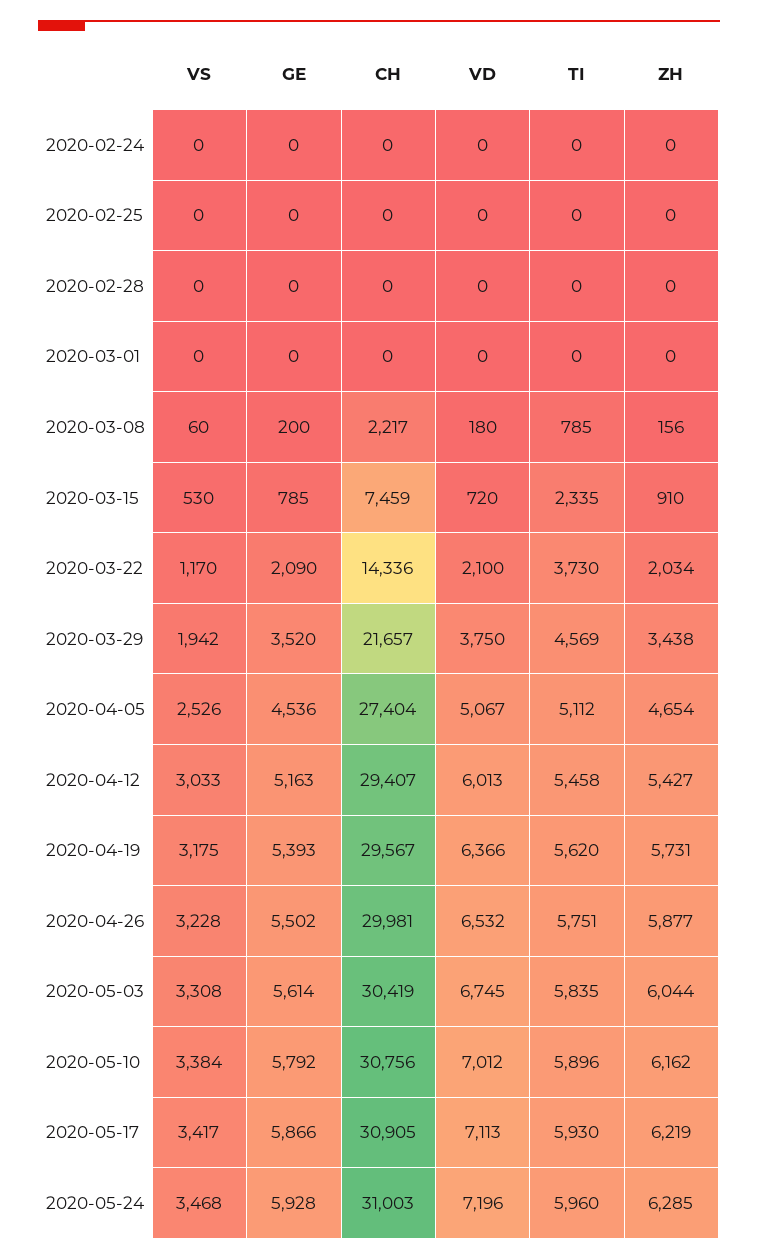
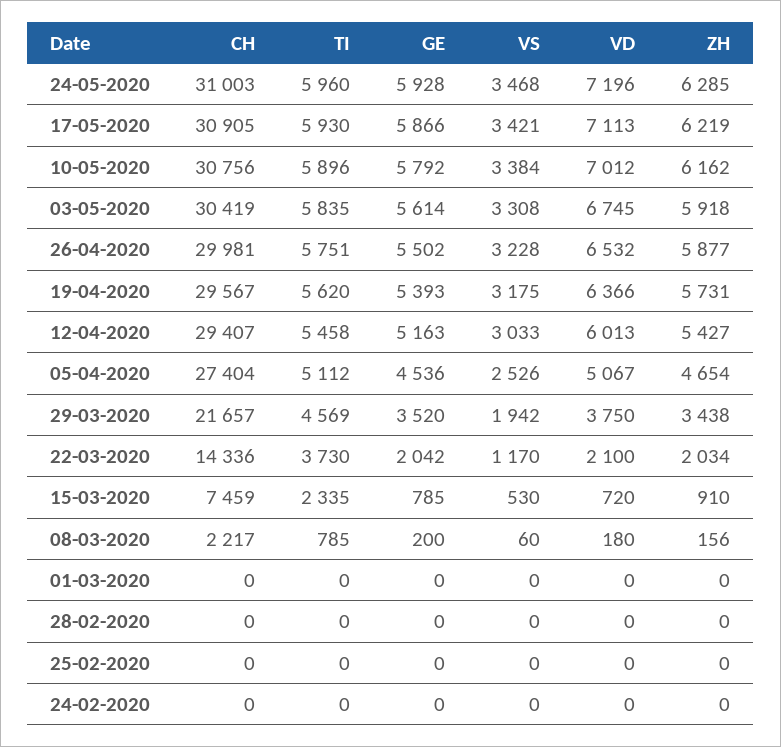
  {
    "VS": {
      "2020-02-24": 0,
      "2020-02-25": 0,
      "2020-02-28": 0,
      "2020-03-01": 0,
      "2020-03-08": 60,
      "2020-03-15": 530,
      "2020-03-22": 1170,
      "2020-03-29": 1942,
      "2020-04-05": 2526,
      "2020-04-12": 3033,
      "2020-04-19": 3175,
      "2020-04-26": 3228,
      "2020-05-03": 3308,
      "2020-05-10": 3384,
-     "2020-05-17": 3417,
+     "2020-05-17": 3421,
      "2020-05-24": 3468
    },
    "GE": {
      "2020-02-24": 0,
      "2020-02-25": 0,
      "2020-02-28": 0,
      "2020-03-01": 0,
      "2020-03-08": 200,
      "2020-03-15": 785,
-     "2020-03-22": 2090,
+     "2020-03-22": 2042,
      "2020-03-29": 3520,
      "2020-04-05": 4536,
      "2020-04-12": 5163,
      "2020-04-19": 5393,
      "2020-04-26": 5502,
      "2020-05-03": 5614,
      "2020-05-10": 5792,
      "2020-05-17": 5866,
      "2020-05-24": 5928
    },
    "CH": {
      "2020-02-24": 0,
      "2020-02-25": 0,
      "2020-02-28": 0,
      "2020-03-01": 0,
      "2020-03-08": 2217,
      "2020-03-15": 7459,
      "2020-03-22": 14336,
      "2020-03-29": 21657,
      "2020-04-05": 27404,
      "2020-04-12": 29407,
      "2020-04-19": 29567,
      "2020-04-26": 29981,
      "2020-05-03": 30419,
      "2020-05-10": 30756,
      "2020-05-17": 30905,
      "2020-05-24": 31003
    },
    "VD": {
      "2020-02-24": 0,
      "2020-02-25": 0,
      "2020-02-28": 0,
      "2020-03-01": 0,
      "2020-03-08": 180,
      "2020-03-15": 720,
      "2020-03-22": 2100,
      "2020-03-29": 3750,
      "2020-04-05": 5067,
      "2020-04-12": 6013,
      "2020-04-19": 6366,
      "2020-04-26": 6532,
      "2020-05-03": 6745,
      "2020-05-10": 7012,
      "2020-05-17": 7113,
      "2020-05-24": 7196
    },
    "TI": {
      "2020-02-24": 0,
      "2020-02-25": 0,
      "2020-02-28": 0,
      "2020-03-01": 0,
      "2020-03-08": 785,
      "2020-03-15": 2335,
      "2020-03-22": 3730,
      "2020-03-29": 4569,
      "2020-04-05": 5112,
      "2020-04-12": 5458,
      "2020-04-19": 5620,
      "2020-04-26": 5751,
      "2020-05-03": 5835,
      "2020-05-10": 5896,
      "2020-05-17": 5930,
      "2020-05-24": 5960
    },
    "ZH": {
      "2020-02-24": 0,
      "2020-02-25": 0,
      "2020-02-28": 0,
      "2020-03-01": 0,
      "2020-03-08": 156,
      "2020-03-15": 910,
      "2020-03-22": 2034,
      "2020-03-29": 3438,
      "2020-04-05": 4654,
      "2020-04-12": 5427,
      "2020-04-19": 5731,
      "2020-04-26": 5877,
-     "2020-05-03": 6044,
+     "2020-05-03": 5918,
      "2020-05-10": 6162,
      "2020-05-17": 6219,
      "2020-05-24": 6285
    }
  }

